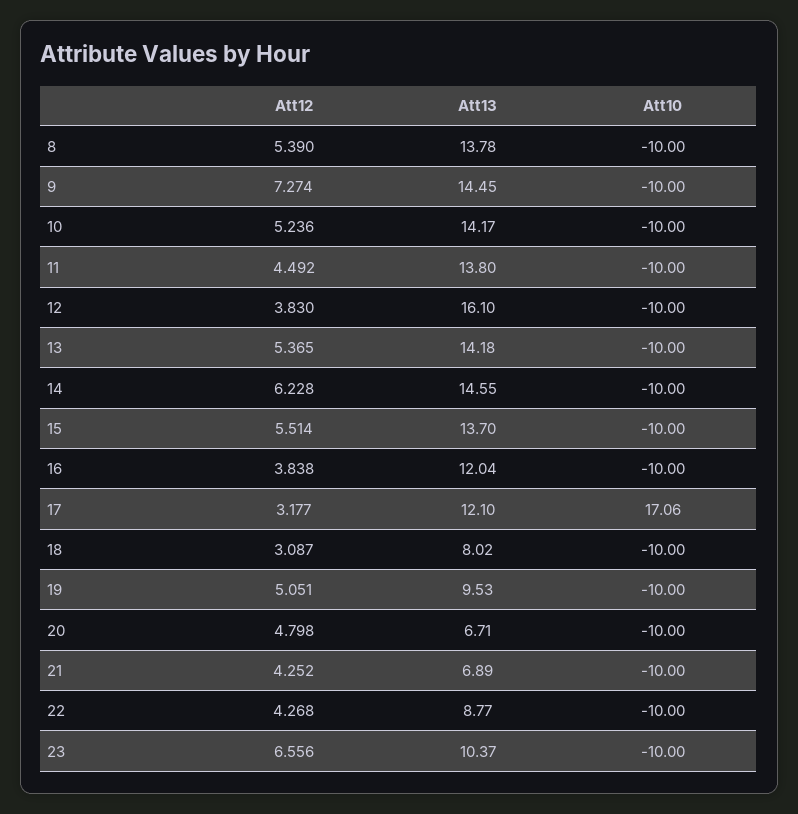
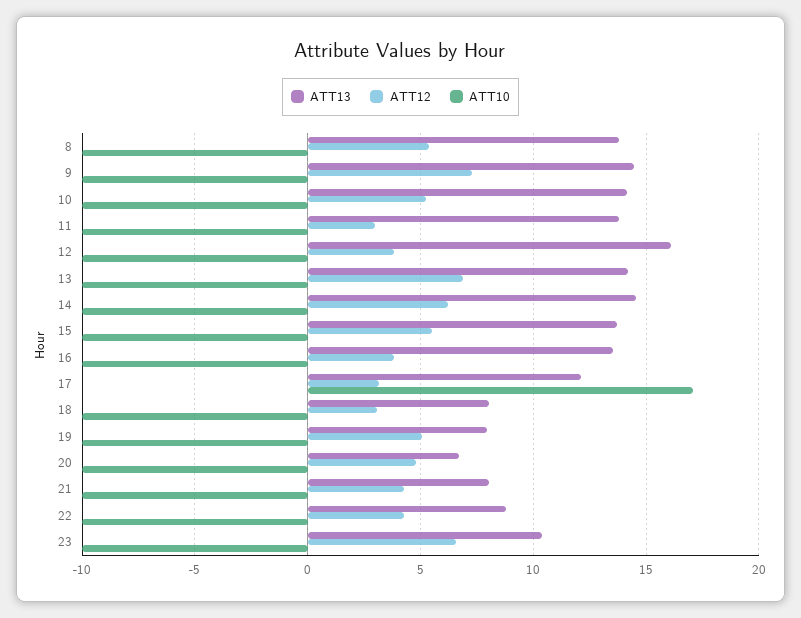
  {
    "Att12": {
      "8": 5.39,
      "9": 7.274,
      "10": 5.236,
-     "11": 4.492,
+     "11": 3,
      "12": 3.83,
-     "13": 5.365,
+     "13": 7,
      "14": 6.228,
      "15": 5.514,
      "16": 3.838,
      "17": 3.177,
      "18": 3.087,
      "19": 5.051,
      "20": 4.798,
      "21": 4.252,
      "22": 4.268,
      "23": 6.556
    },
    "Att13": {
      "8": 13.78,
      "9": 14.45,
      "10": 14.17,
      "11": 13.8,
      "12": 16.1,
      "13": 14.18,
      "14": 14.55,
      "15": 13.7,
-     "16": 12.04,
+     "16": 13.5,
      "17": 12.1,
      "18": 8.02,
-     "19": 9.53,
+     "19": 8,
      "20": 6.71,
-     "21": 6.89,
+     "21": 8,
      "22": 8.77,
      "23": 10.37
    },
    "Att10": {
      "8": -10,
      "9": -10,
      "10": -10,
      "11": -10,
      "12": -10,
      "13": -10,
      "14": -10,
      "15": -10,
      "16": -10,
      "17": 17.06,
      "18": -10,
      "19": -10,
      "20": -10,
      "21": -10,
      "22": -10,
      "23": -10
    }
  }

